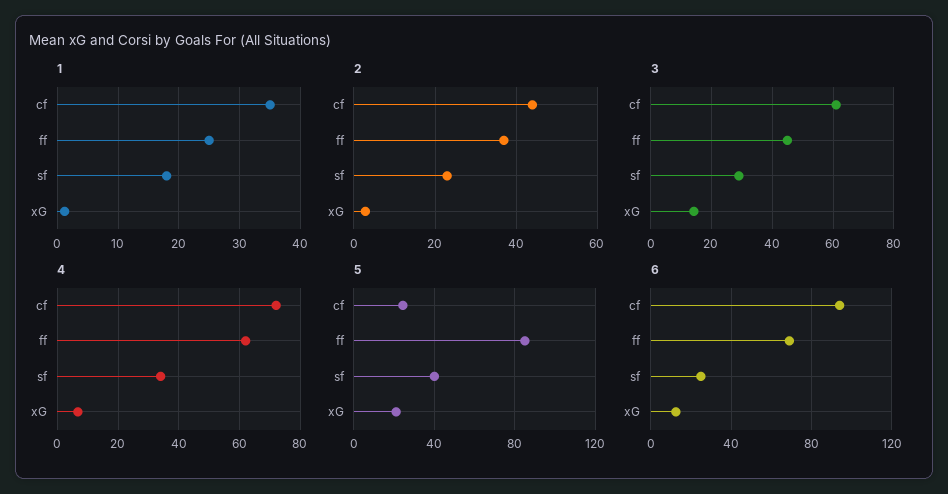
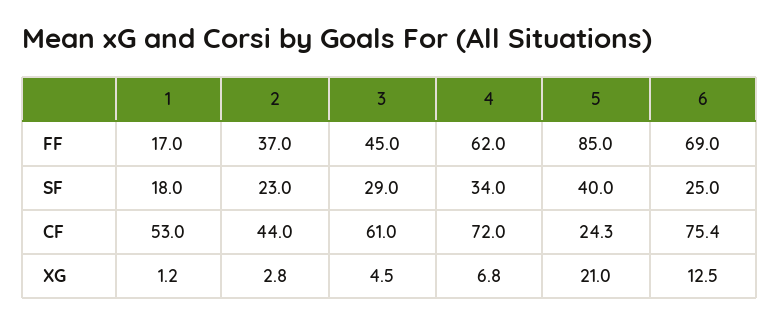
  {
    "1": {
-     "cf": 35,
+     "cf": 53,
-     "ff": 25,
+     "ff": 17,
      "sf": 18,
      "xG": 1.2
    },
    "2": {
      "cf": 44,
      "ff": 37,
      "sf": 23,
      "xG": 2.8
    },
    "3": {
      "cf": 61,
      "ff": 45,
      "sf": 29,
-     "xG": 14
+     "xG": 4.5
    },
    "4": {
      "cf": 72,
      "ff": 62,
      "sf": 34,
      "xG": 6.8
    },
    "5": {
      "cf": 24.3,
      "ff": 85,
      "sf": 40,
      "xG": 21
    },
    "6": {
-     "cf": 95,
+     "cf": 75.4,
      "ff": 69,
      "sf": 25,
      "xG": 12.5
    }
  }

